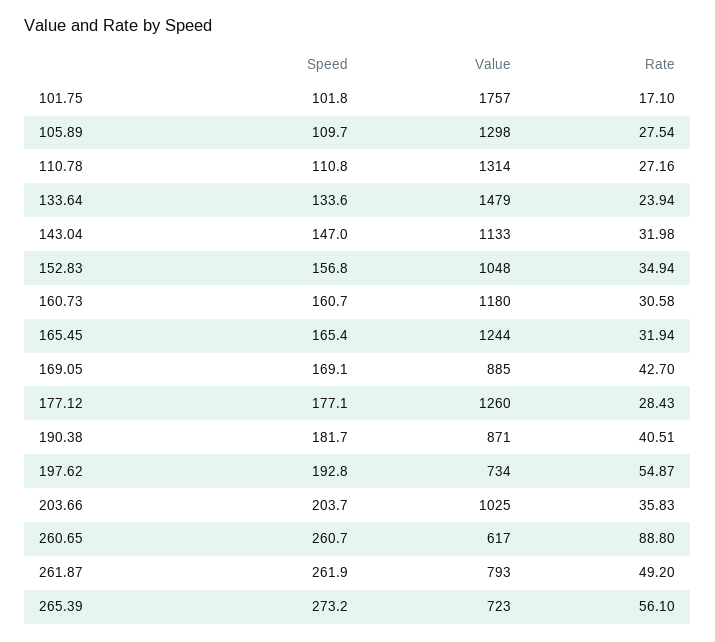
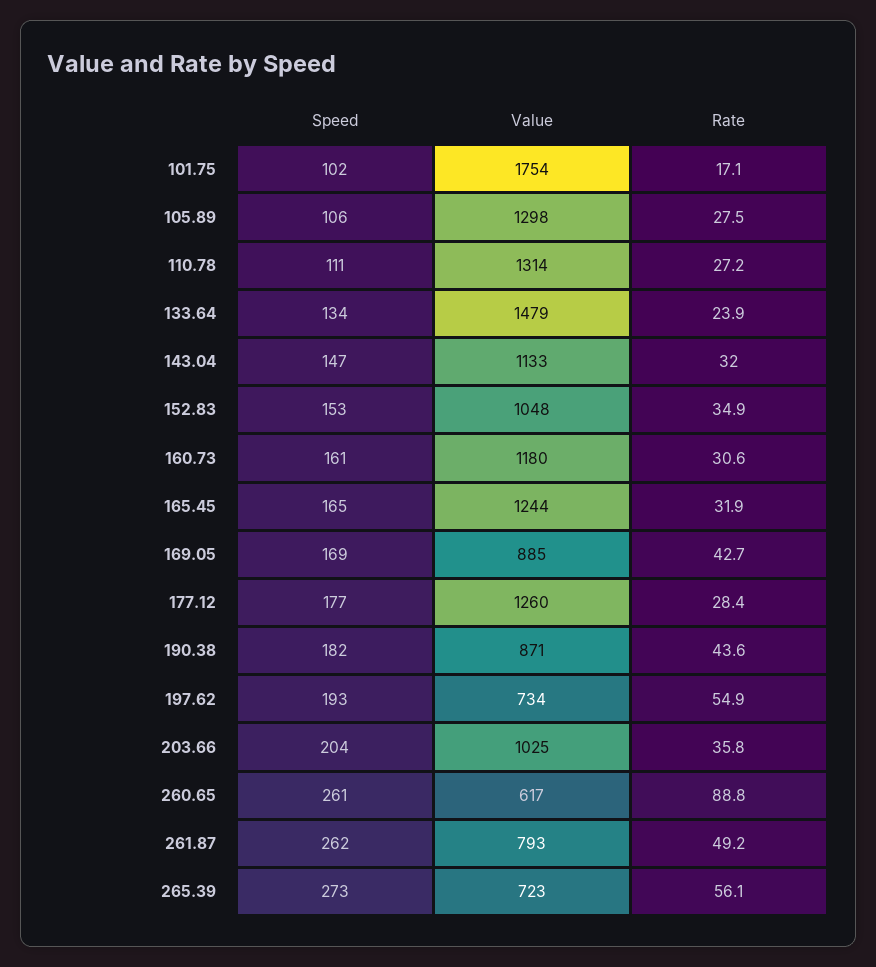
  {
    "Speed": {
      "101.75": 101.8,
-     "105.89": 109.7,
+     "105.89": 106,
      "110.78": 110.8,
      "133.64": 133.6,
      "143.04": 147,
-     "152.83": 156.8,
+     "152.83": 153,
      "160.73": 160.7,
      "165.45": 165.4,
      "169.05": 169.1,
      "177.12": 177.1,
      "190.38": 181.7,
      "197.62": 192.8,
      "203.66": 203.7,
      "260.65": 260.7,
      "261.87": 261.9,
      "265.39": 273.2
    },
    "Value": {
-     "101.75": 1757,
+     "101.75": 1754,
      "105.89": 1298,
      "110.78": 1314,
      "133.64": 1479,
      "143.04": 1133,
      "152.83": 1048,
      "160.73": 1180,
      "165.45": 1244,
      "169.05": 885,
      "177.12": 1260,
      "190.38": 871,
      "197.62": 734,
      "203.66": 1025,
      "260.65": 617,
      "261.87": 793,
      "265.39": 723
    },
    "Rate": {
      "101.75": 17.1,
      "105.89": 27.54,
      "110.78": 27.16,
      "133.64": 23.94,
      "143.04": 31.98,
      "152.83": 34.94,
      "160.73": 30.58,
      "165.45": 31.94,
      "169.05": 42.7,
      "177.12": 28.43,
-     "190.38": 40.51,
+     "190.38": 43.6,
      "197.62": 54.87,
      "203.66": 35.83,
      "260.65": 88.8,
      "261.87": 49.2,
      "265.39": 56.1
    }
  }

